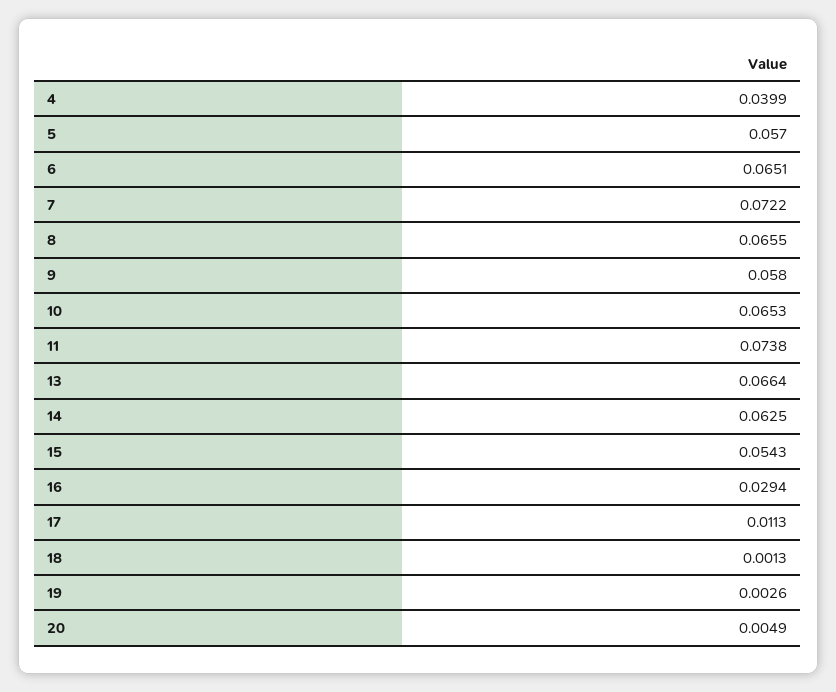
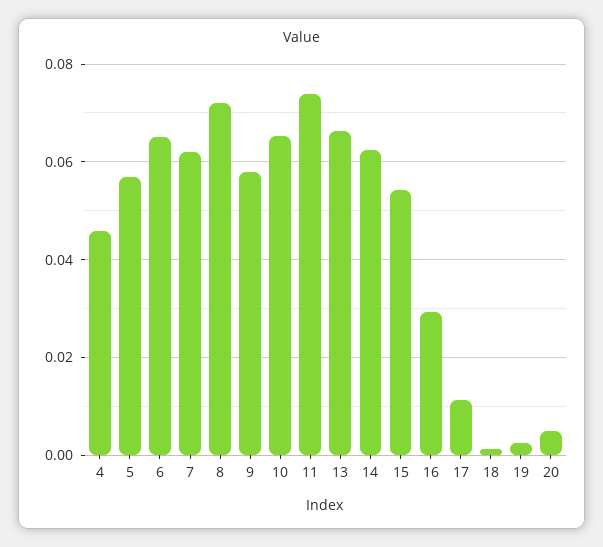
  {
-   "4": 0.0399,
+   "4": 0.046,
    "5": 0.057,
    "6": 0.0651,
-   "7": 0.0722,
+   "7": 0.062,
-   "8": 0.0655,
+   "8": 0.072,
    "9": 0.058,
    "10": 0.0653,
    "11": 0.0738,
    "13": 0.0664,
    "14": 0.0625,
    "15": 0.0543,
    "16": 0.0294,
    "17": 0.0113,
    "18": 0.0013,
    "19": 0.0026,
    "20": 0.0049
  }

